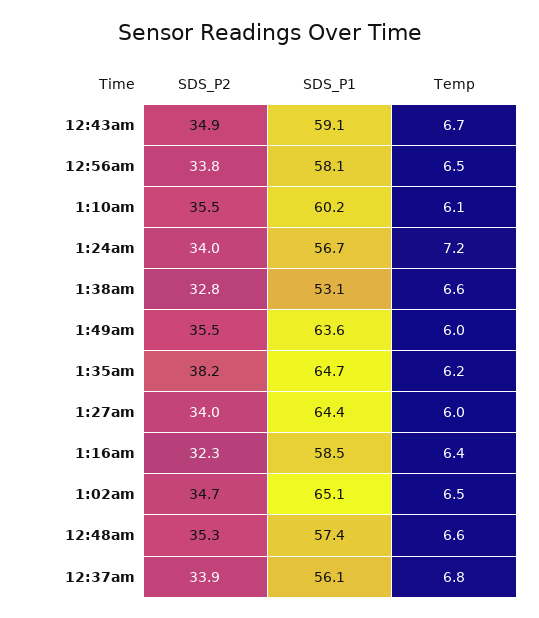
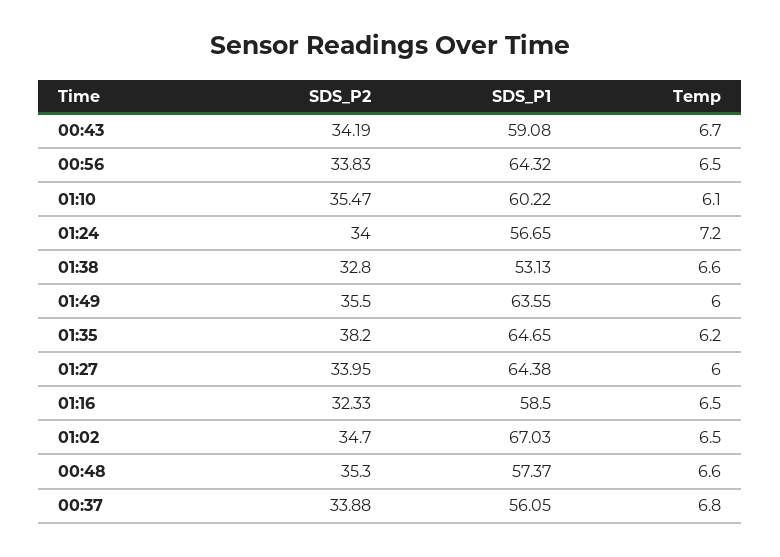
  {
    "SDS_P2": {
-     "12:43am": 34.9,
+     "12:43am": 34.19,
      "12:56am": 33.83,
      "1:10am": 35.47,
      "1:24am": 34,
      "1:38am": 32.8,
      "1:49am": 35.5,
      "1:35am": 38.2,
      "1:27am": 33.95,
      "1:16am": 32.33,
      "1:02am": 34.7,
      "12:48am": 35.3,
      "12:37am": 33.88
    },
    "SDS_P1": {
      "12:43am": 59.08,
-     "12:56am": 58.1,
+     "12:56am": 64.32,
      "1:10am": 60.22,
      "1:24am": 56.65,
      "1:38am": 53.13,
      "1:49am": 63.55,
      "1:35am": 64.65,
      "1:27am": 64.38,
      "1:16am": 58.5,
-     "1:02am": 65.1,
+     "1:02am": 67.03,
      "12:48am": 57.37,
      "12:37am": 56.05
    },
    "Temp": {
      "12:43am": 6.7,
      "12:56am": 6.5,
      "1:10am": 6.1,
      "1:24am": 7.2,
      "1:38am": 6.6,
      "1:49am": 6,
      "1:35am": 6.2,
      "1:27am": 6,
-     "1:16am": 6.4,
+     "1:16am": 6.5,
      "1:02am": 6.5,
      "12:48am": 6.6,
      "12:37am": 6.8
    }
  }

